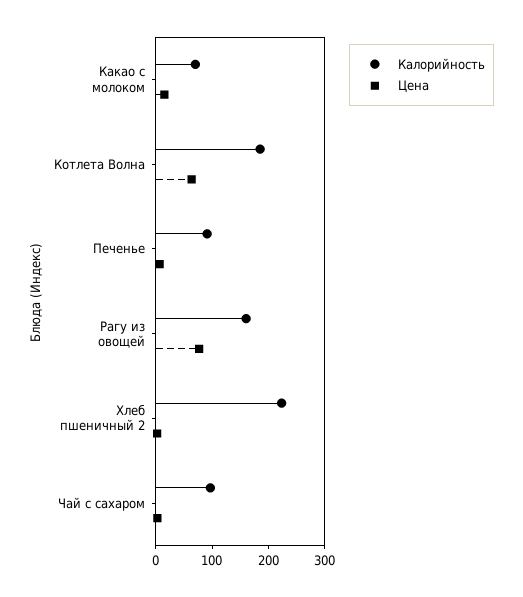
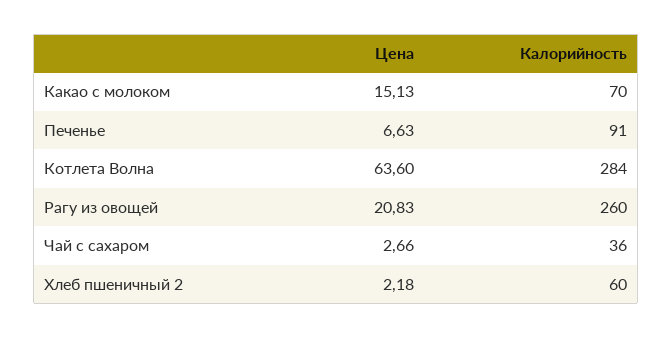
  {
    "Калорийность": {
      "Какао с молоком": 70,
-     "Котлета Волна": 180,
+     "Котлета Волна": 284,
      "Печенье": 91,
-     "Рагу из овощей": 160,
+     "Рагу из овощей": 260,
-     "Хлеб пшеничный 2": 220,
+     "Хлеб пшеничный 2": 60,
-     "Чай с сахаром": 100
+     "Чай с сахаром": 36
    },
    "Цена": {
      "Какао с молоком": 15.13,
      "Котлета Волна": 63.6,
      "Печенье": 6.63,
-     "Рагу из овощей": 80,
+     "Рагу из овощей": 20.83,
      "Хлеб пшеничный 2": 2.18,
      "Чай с сахаром": 2.66
    }
  }

